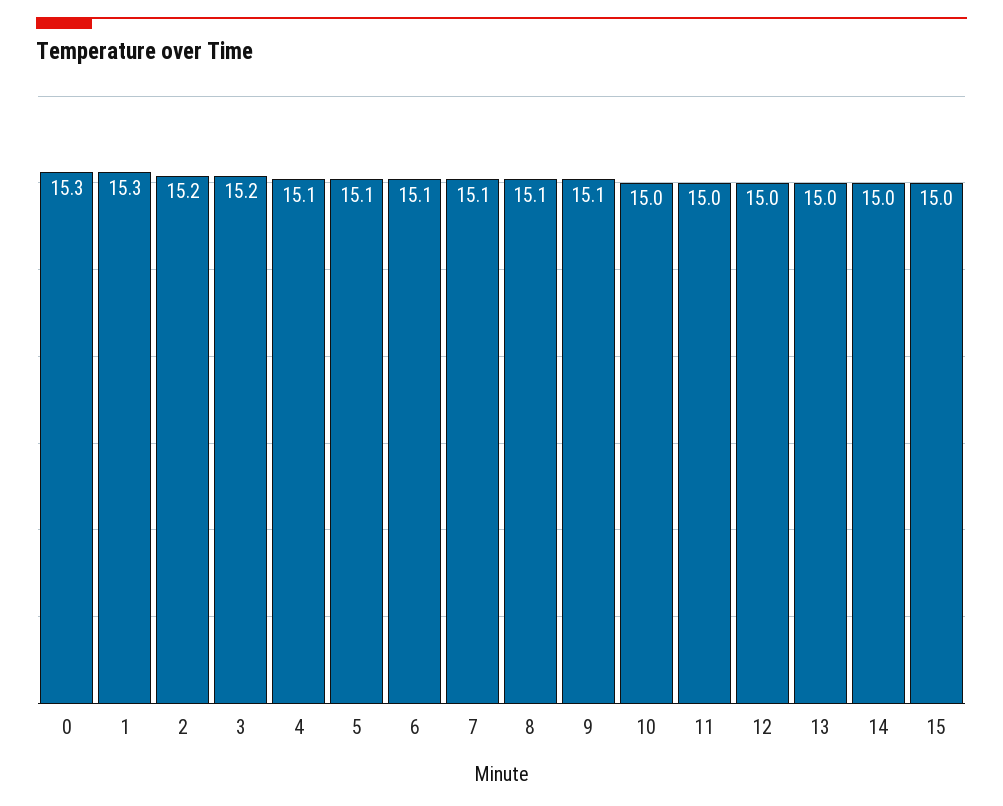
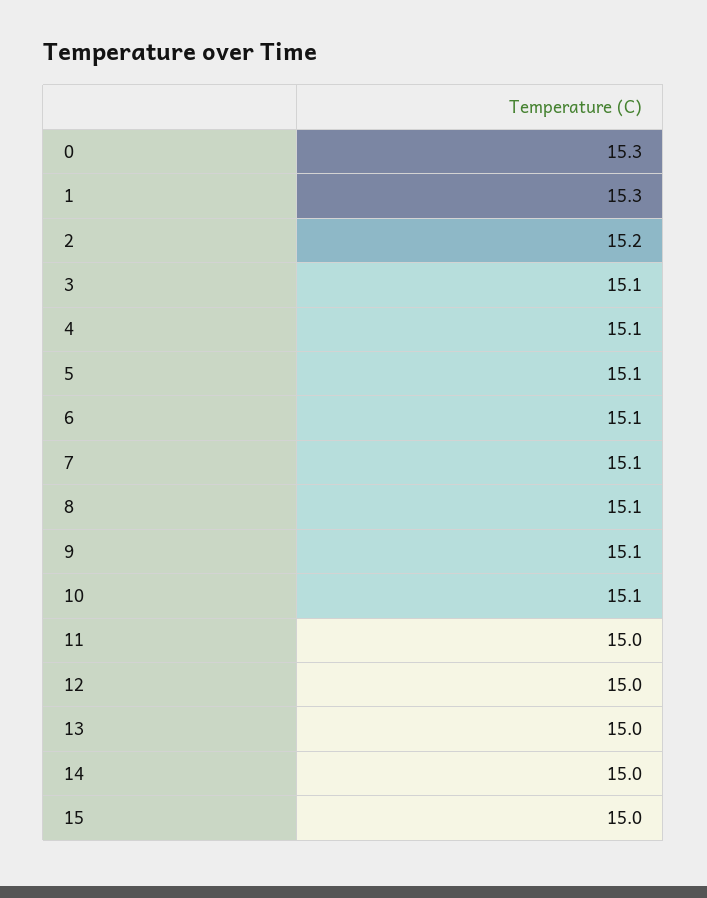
  {
    "0": 15.3,
    "1": 15.3,
    "2": 15.2,
-   "3": 15.2,
+   "3": 15.1,
    "4": 15.1,
    "5": 15.1,
    "6": 15.1,
    "7": 15.1,
    "8": 15.1,
    "9": 15.1,
-   "10": 15,
+   "10": 15.1,
    "11": 15,
    "12": 15,
    "13": 15,
    "14": 15,
    "15": 15
  }

